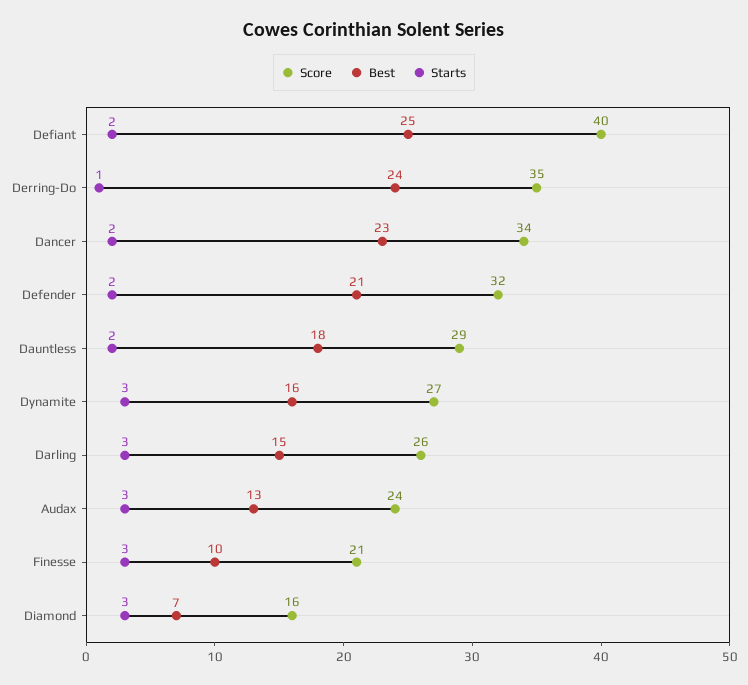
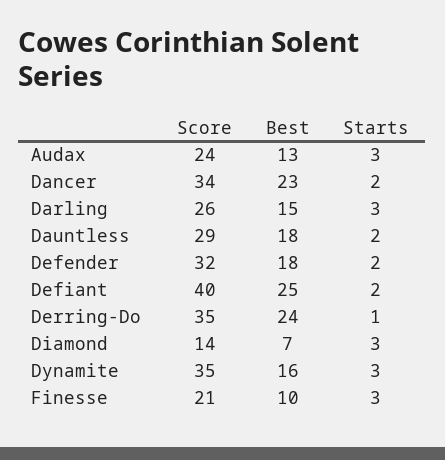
  {
    "Score": {
      "Defiant": 40,
      "Derring-Do": 35,
      "Dancer": 34,
      "Defender": 32,
      "Dauntless": 29,
-     "Dynamite": 27,
+     "Dynamite": 35,
      "Darling": 26,
      "Audax": 24,
      "Finesse": 21,
-     "Diamond": 16
+     "Diamond": 14
    },
    "Best": {
      "Defiant": 25,
      "Derring-Do": 24,
      "Dancer": 23,
-     "Defender": 21,
+     "Defender": 18,
      "Dauntless": 18,
      "Dynamite": 16,
      "Darling": 15,
      "Audax": 13,
      "Finesse": 10,
      "Diamond": 7
    },
    "Starts": {
      "Defiant": 2,
      "Derring-Do": 1,
      "Dancer": 2,
      "Defender": 2,
      "Dauntless": 2,
      "Dynamite": 3,
      "Darling": 3,
      "Audax": 3,
      "Finesse": 3,
      "Diamond": 3
    }
  }

